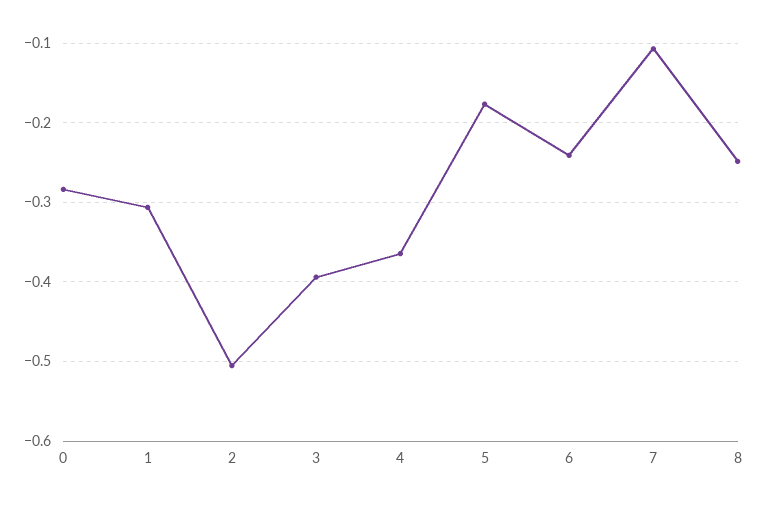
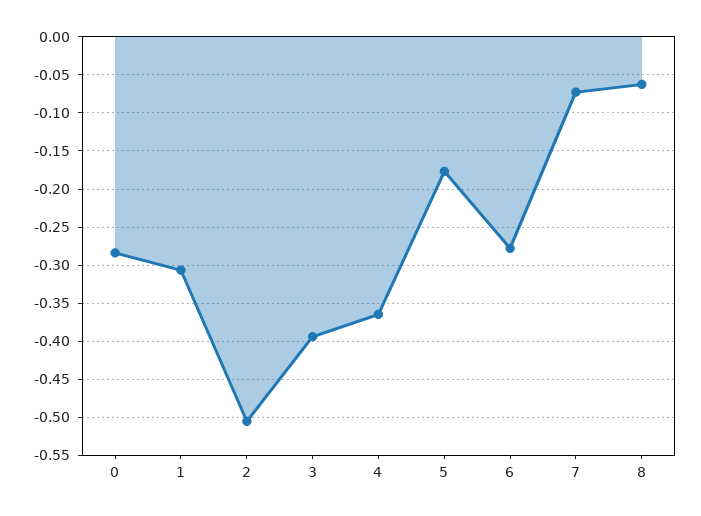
  {
    "0": -0.28,
    "1": -0.31,
    "2": -0.51,
    "3": -0.39,
    "4": -0.36,
    "5": -0.18,
-   "6": -0.24,
+   "6": -0.28,
-   "7": -0.11,
+   "7": -0.07,
-   "8": -0.25
+   "8": -0.06
  }

